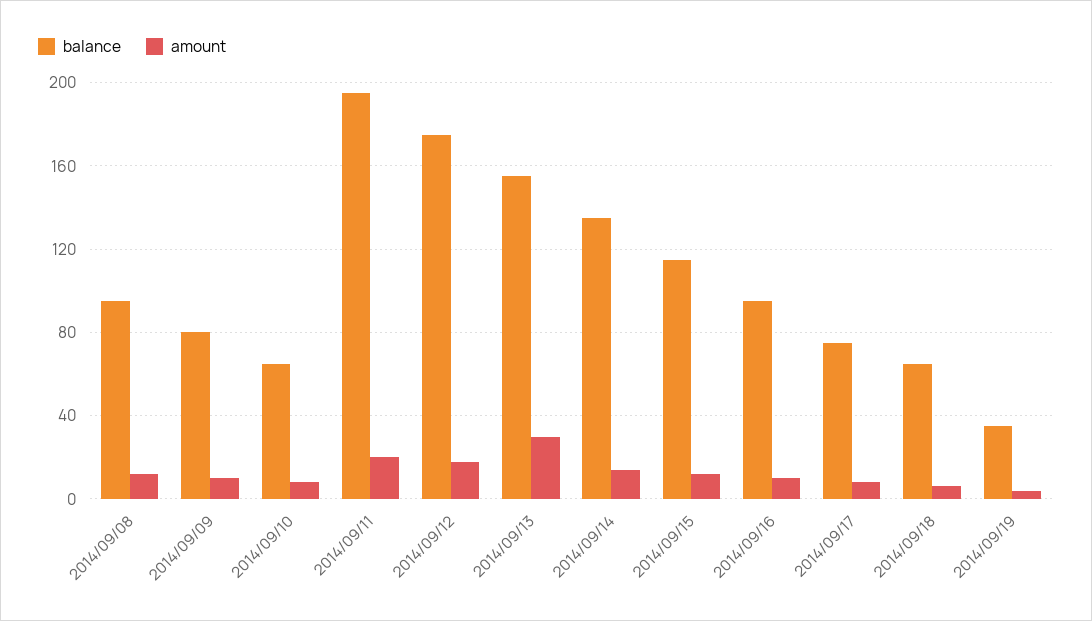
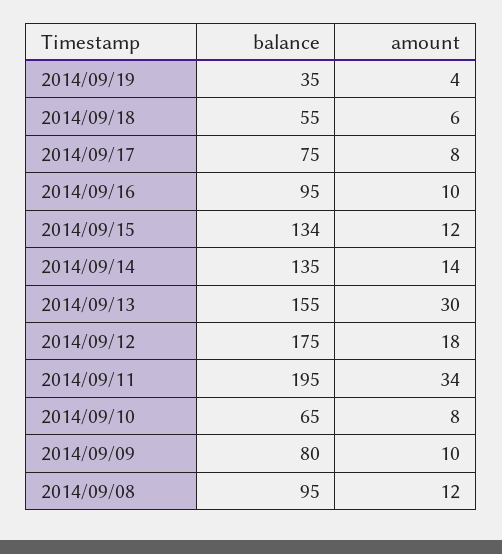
  {
    "balance": {
      "2014/09/08": 95,
      "2014/09/09": 80,
      "2014/09/10": 65,
      "2014/09/11": 195,
      "2014/09/12": 175,
      "2014/09/13": 155,
      "2014/09/14": 135,
-     "2014/09/15": 115,
+     "2014/09/15": 134,
      "2014/09/16": 95,
      "2014/09/17": 75,
-     "2014/09/18": 65,
+     "2014/09/18": 55,
      "2014/09/19": 35
    },
    "amount": {
      "2014/09/08": 12,
      "2014/09/09": 10,
      "2014/09/10": 8,
-     "2014/09/11": 20,
+     "2014/09/11": 34,
      "2014/09/12": 18,
      "2014/09/13": 30,
      "2014/09/14": 14,
      "2014/09/15": 12,
      "2014/09/16": 10,
      "2014/09/17": 8,
      "2014/09/18": 6,
      "2014/09/19": 4
    }
  }

